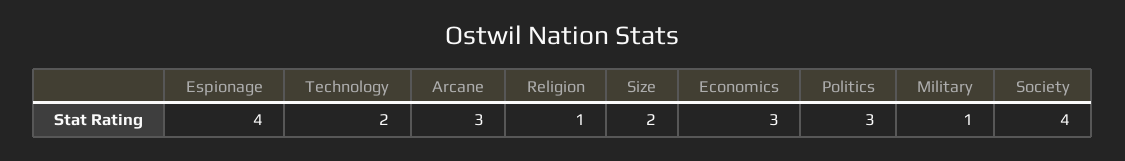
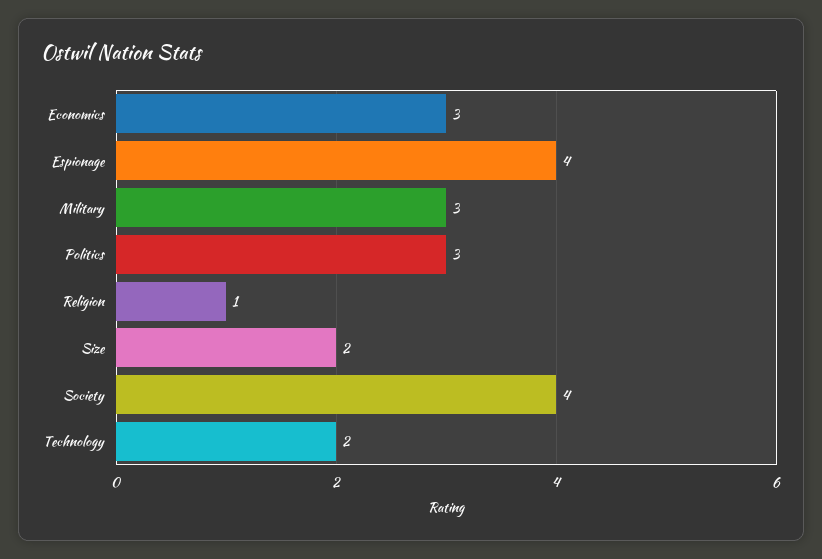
  {
    "Espionage": 4,
    "Technology": 2,
-   "Arcane": 3,
    "Religion": 1,
    "Size": 2,
    "Economics": 3,
    "Politics": 3,
-   "Military": 1,
+   "Military": 3,
    "Society": 4
  }

